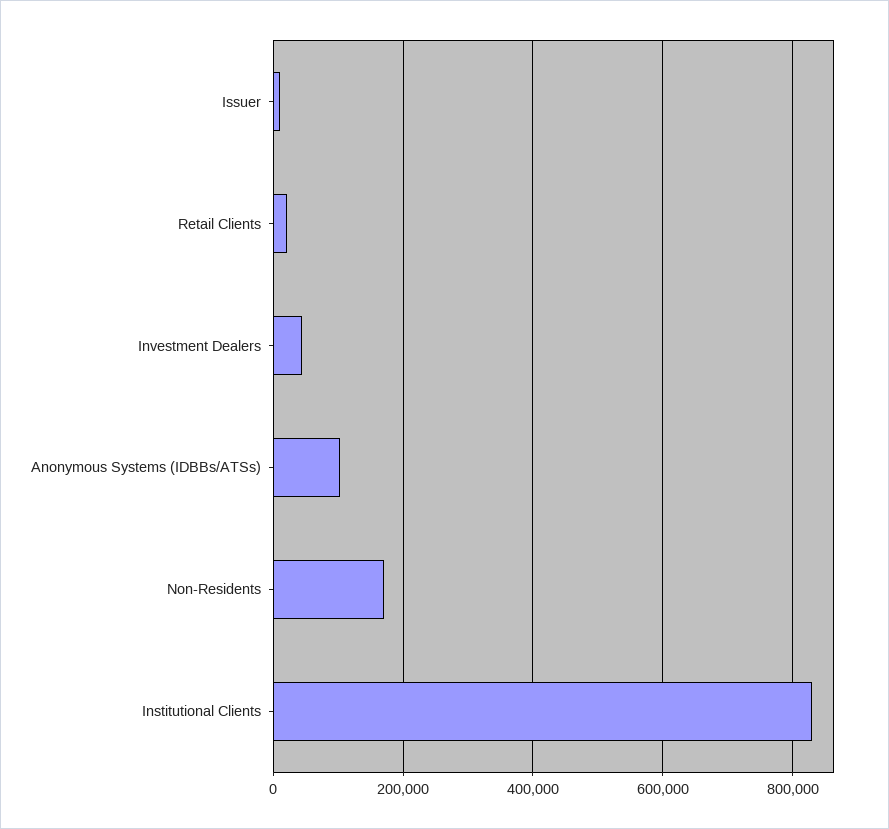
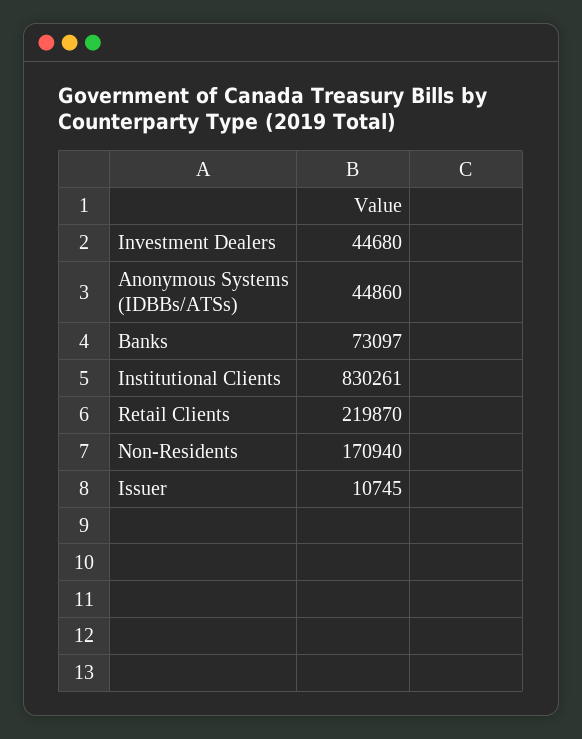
  {
    "Issuer": 10745,
-   "Retail Clients": 20000,
+   "Retail Clients": 219870,
    "Investment Dealers": 44680,
-   "Anonymous Systems (IDBBs/ATSs)": 100000,
+   "Anonymous Systems (IDBBs/ATSs)": 44860,
    "Non-Residents": 170940,
-   "Institutional Clients": 830261
+   "Institutional Clients": 830261,
+   "Banks": 73097
  }

